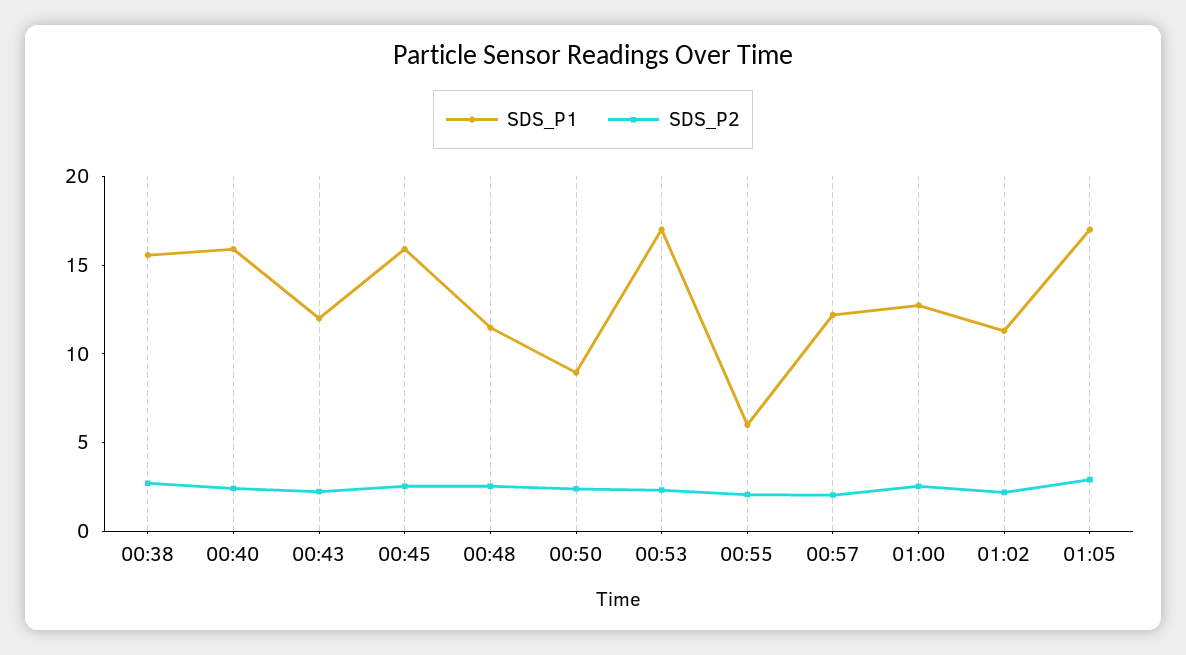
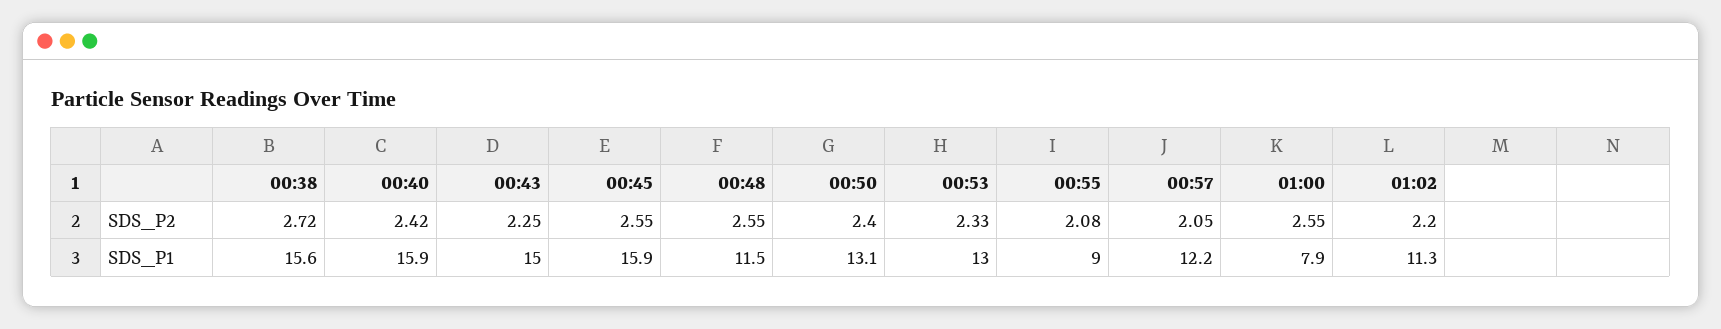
  {
    "SDS_P1": {
      "00:38": 15.6,
      "00:40": 15.9,
-     "00:43": 12,
+     "00:43": 15,
      "00:45": 15.9,
      "00:48": 11.5,
-     "00:50": 9,
+     "00:50": 13.1,
-     "00:53": 17,
+     "00:53": 13,
-     "00:55": 6,
+     "00:55": 9,
      "00:57": 12.2,
-     "01:00": 13,
+     "01:00": 7.9,
-     "01:02": 11.3,
+     "01:02": 11.3
-     "01:05": 17
    },
    "SDS_P2": {
      "00:38": 2.72,
      "00:40": 2.42,
      "00:43": 2.25,
      "00:45": 2.55,
      "00:48": 2.55,
      "00:50": 2.4,
      "00:53": 2.33,
      "00:55": 2.08,
      "00:57": 2.05,
      "01:00": 2.55,
-     "01:02": 2.2,
+     "01:02": 2.2
-     "01:05": 3
    }
  }

